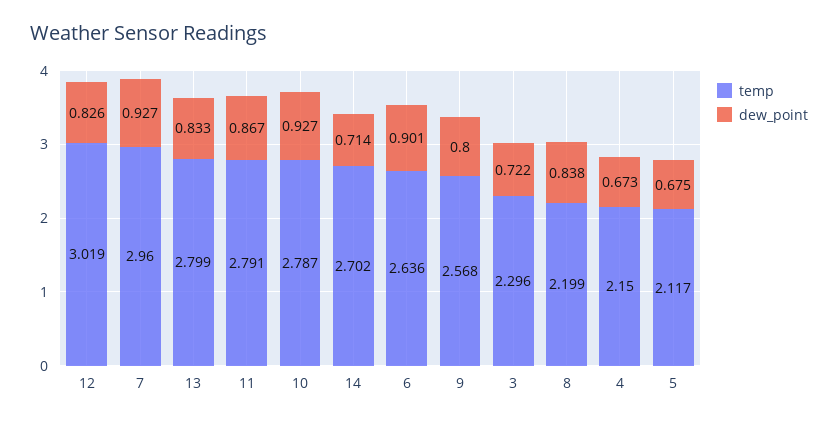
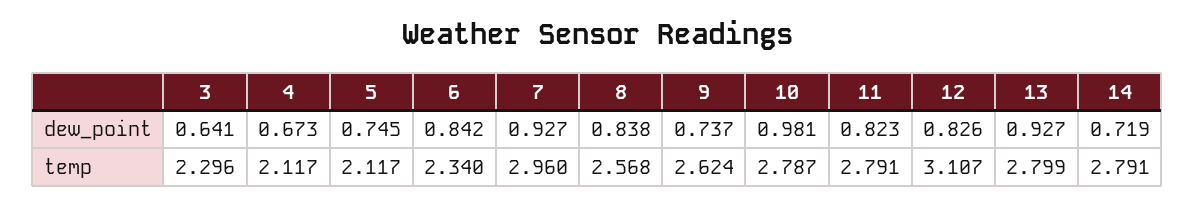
  {
    "temp": {
-     "12": 3.019,
+     "12": 3.107,
      "7": 2.96,
      "13": 2.799,
      "11": 2.791,
      "10": 2.787,
-     "14": 2.702,
+     "14": 2.791,
-     "6": 2.636,
+     "6": 2.34,
-     "9": 2.568,
+     "9": 2.624,
      "3": 2.296,
-     "8": 2.199,
+     "8": 2.568,
-     "4": 2.15,
+     "4": 2.117,
      "5": 2.117
    },
    "dew_point": {
      "12": 0.826,
      "7": 0.927,
-     "13": 0.833,
+     "13": 0.927,
-     "11": 0.867,
+     "11": 0.823,
-     "10": 0.927,
+     "10": 0.981,
-     "14": 0.714,
+     "14": 0.719,
-     "6": 0.901,
+     "6": 0.842,
-     "9": 0.8,
+     "9": 0.737,
-     "3": 0.722,
+     "3": 0.641,
      "8": 0.838,
      "4": 0.673,
-     "5": 0.675
+     "5": 0.745
    }
  }

